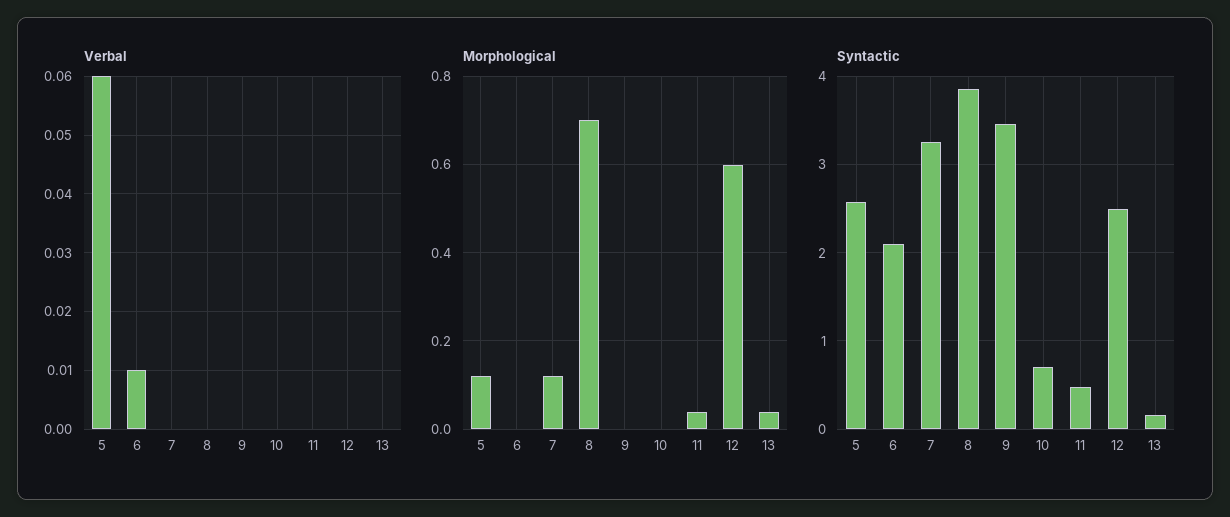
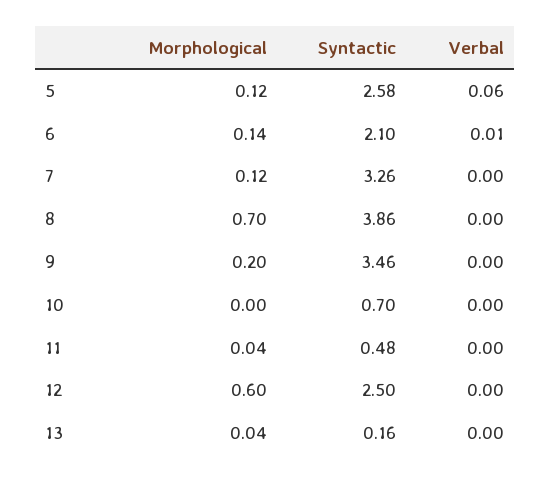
  {
    "Verbal": {
      "5": 0.06,
      "6": 0.01,
      "7": 0,
      "8": 0,
      "9": 0,
      "10": 0,
      "11": 0,
      "12": 0,
      "13": 0
    },
    "Morphological": {
      "5": 0.12,
-     "6": 0,
+     "6": 0.14,
      "7": 0.12,
      "8": 0.7,
-     "9": 0,
+     "9": 0.2,
      "10": 0,
      "11": 0.04,
      "12": 0.6,
      "13": 0.04
    },
    "Syntactic": {
      "5": 2.58,
      "6": 2.1,
      "7": 3.26,
      "8": 3.86,
      "9": 3.46,
      "10": 0.7,
      "11": 0.48,
      "12": 2.5,
      "13": 0.16
    }
  }

